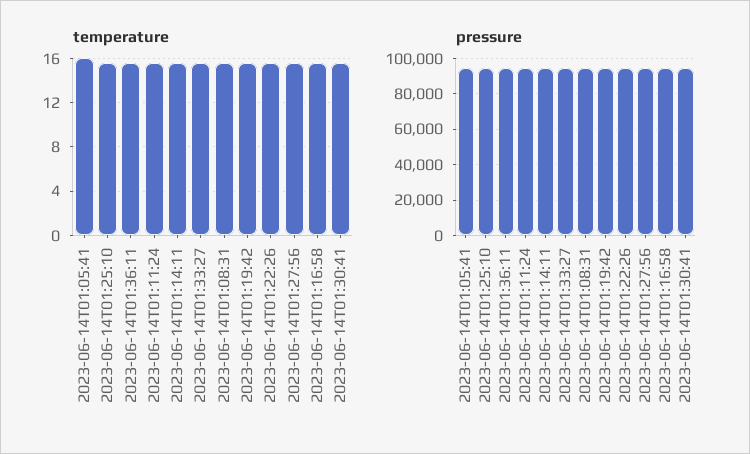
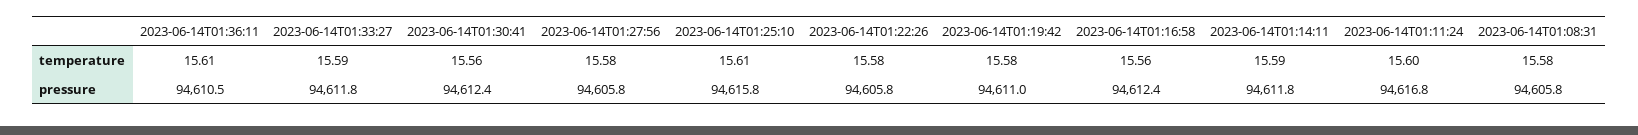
  {
    "temperature": {
-     "2023-06-14T01:05:41": 16,
      "2023-06-14T01:25:10": 15.61,
      "2023-06-14T01:36:11": 15.61,
      "2023-06-14T01:11:24": 15.6,
      "2023-06-14T01:14:11": 15.59,
      "2023-06-14T01:33:27": 15.59,
      "2023-06-14T01:08:31": 15.58,
      "2023-06-14T01:19:42": 15.58,
      "2023-06-14T01:22:26": 15.58,
      "2023-06-14T01:27:56": 15.58,
      "2023-06-14T01:16:58": 15.56,
      "2023-06-14T01:30:41": 15.56
    },
    "pressure": {
-     "2023-06-14T01:05:41": 95000,
      "2023-06-14T01:25:10": 94615.8,
      "2023-06-14T01:36:11": 94610.5,
      "2023-06-14T01:11:24": 94616.8,
      "2023-06-14T01:14:11": 94611.8,
      "2023-06-14T01:33:27": 94611.8,
      "2023-06-14T01:08:31": 94605.8,
      "2023-06-14T01:19:42": 94611,
      "2023-06-14T01:22:26": 94605.8,
      "2023-06-14T01:27:56": 94605.8,
      "2023-06-14T01:16:58": 94612.4,
      "2023-06-14T01:30:41": 94612.4
    }
  }

